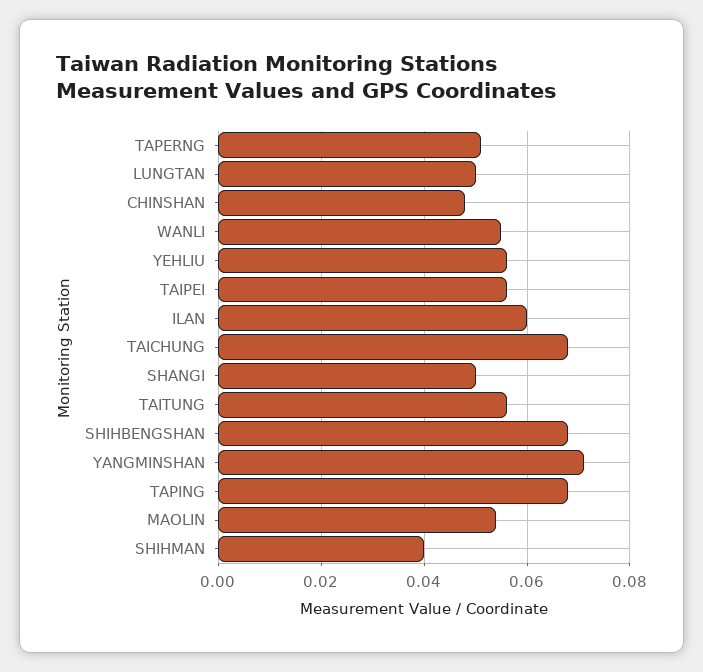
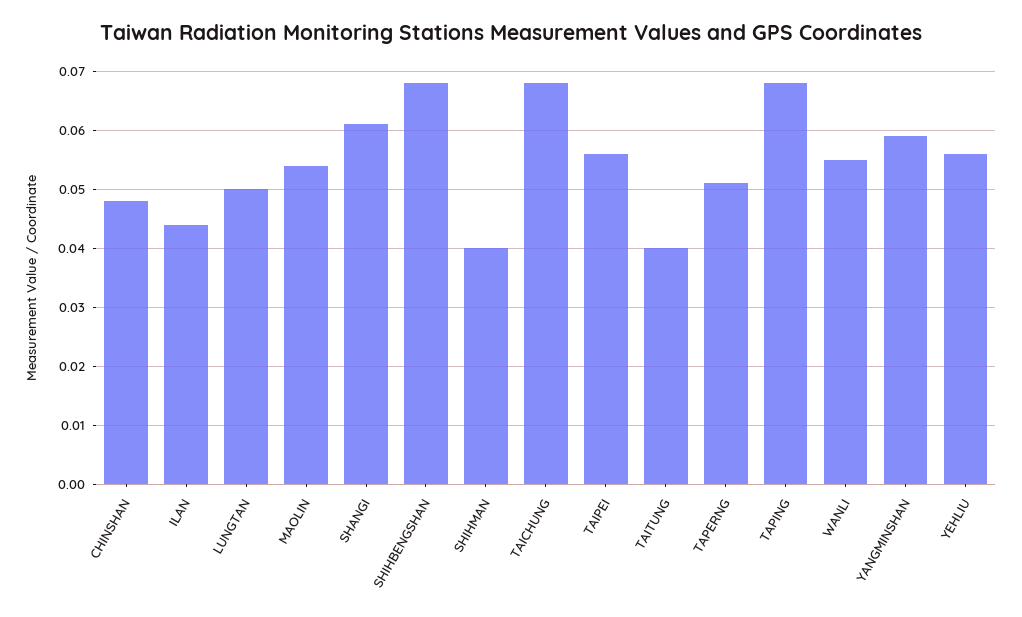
  {
    "TAPERNG": 0.05,
    "LUNGTAN": 0.05,
    "CHINSHAN": 0.05,
    "WANLI": 0.055,
    "YEHLIU": 0.055,
    "TAIPEI": 0.055,
-   "ILAN": 0.06,
+   "ILAN": 0.045,
    "TAICHUNG": 0.07,
-   "SHANGI": 0.05,
+   "SHANGI": 0.06,
-   "TAITUNG": 0.055,
+   "TAITUNG": 0.04,
    "SHIHBENGSHAN": 0.07,
-   "YANGMINSHAN": 0.07,
+   "YANGMINSHAN": 0.06,
    "TAPING": 0.07,
    "MAOLIN": 0.055,
    "SHIHMAN": 0.04
  }

